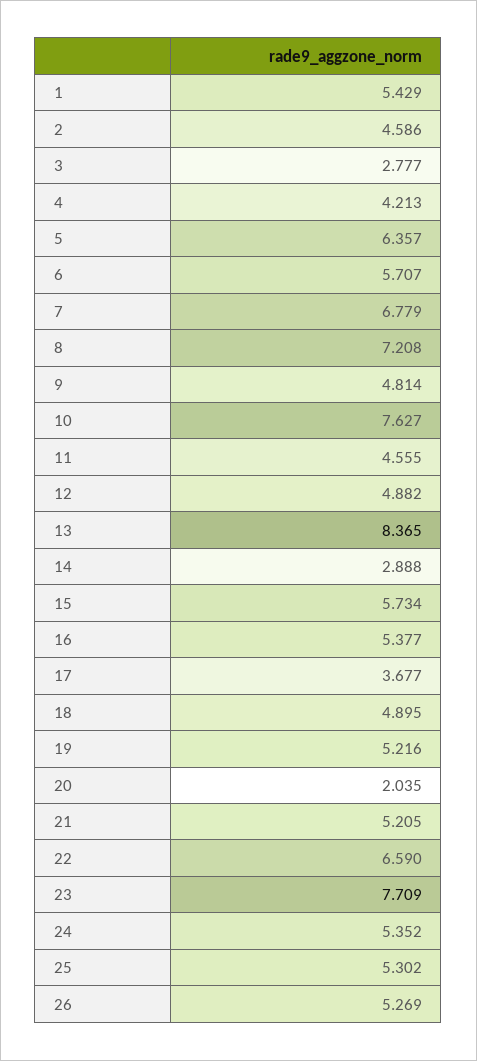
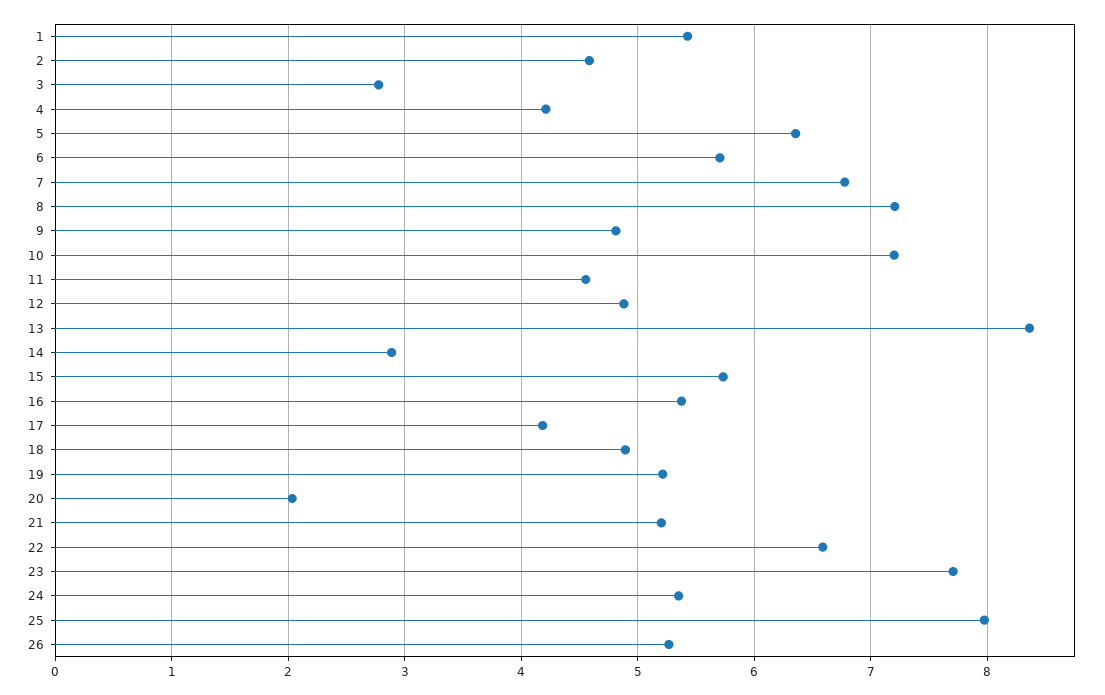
  {
    "1": 5.429,
    "2": 4.586,
    "3": 2.777,
    "4": 4.213,
    "5": 6.357,
    "6": 5.707,
    "7": 6.779,
    "8": 7.208,
    "9": 4.814,
-   "10": 7.627,
+   "10": 7.2,
    "11": 4.555,
    "12": 4.882,
    "13": 8.365,
    "14": 2.888,
    "15": 5.734,
    "16": 5.377,
-   "17": 3.677,
+   "17": 4.2,
    "18": 4.895,
    "19": 5.216,
    "20": 2.035,
    "21": 5.205,
    "22": 6.59,
    "23": 7.709,
    "24": 5.352,
-   "25": 5.302,
+   "25": 8,
    "26": 5.269
  }

